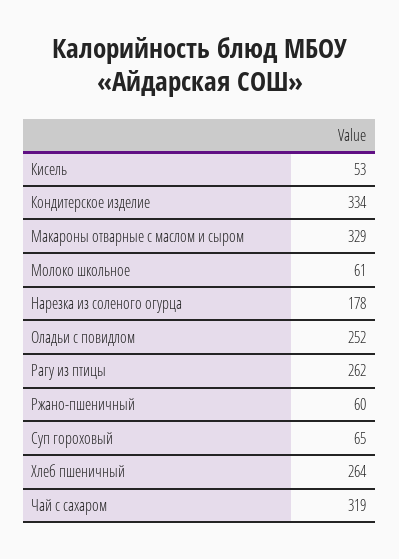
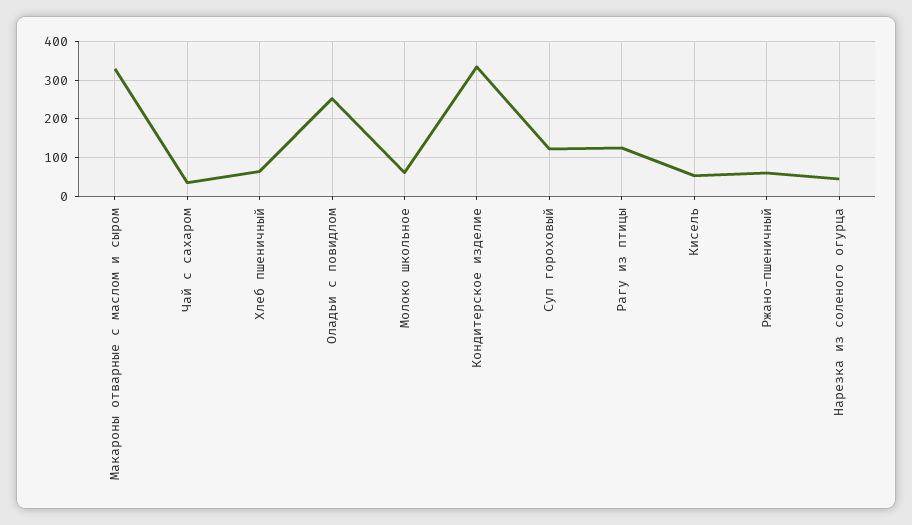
  {
    "Кисель": 53,
    "Кондитерское изделие": 334,
    "Макароны отварные с маслом и сыром": 329,
    "Молоко школьное": 61,
-   "Нарезка из соленого огурца": 178,
+   "Нарезка из соленого огурца": 40,
    "Оладьи с повидлом": 252,
-   "Рагу из птицы": 262,
+   "Рагу из птицы": 120,
    "Ржано-пшеничный": 60,
-   "Суп гороховый": 65,
+   "Суп гороховый": 120,
-   "Хлеб пшеничный": 264,
+   "Хлеб пшеничный": 60,
-   "Чай с сахаром": 319
+   "Чай с сахаром": 40
  }

